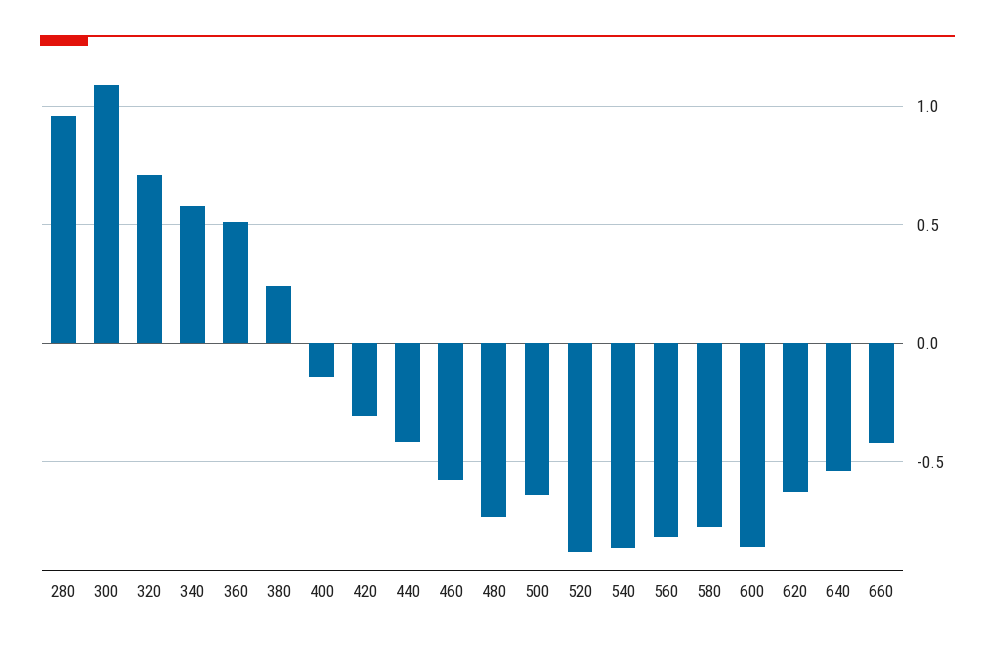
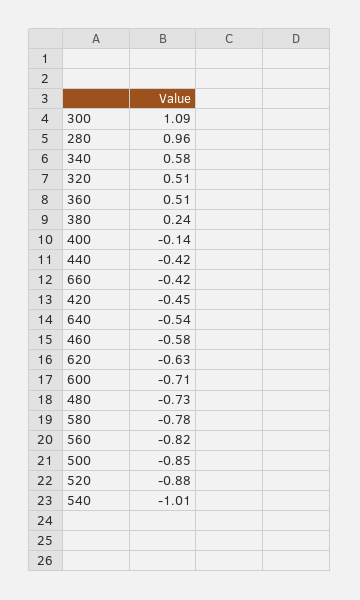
  {
    "280": 0.96,
    "300": 1.09,
-   "320": 0.7,
+   "320": 0.51,
    "340": 0.58,
    "360": 0.51,
    "380": 0.24,
    "400": -0.14,
-   "420": -0.3,
+   "420": -0.45,
    "440": -0.42,
    "460": -0.58,
    "480": -0.73,
-   "500": -0.65,
+   "500": -0.85,
    "520": -0.88,
-   "540": -0.85,
+   "540": -1.01,
    "560": -0.82,
    "580": -0.78,
-   "600": -0.85,
+   "600": -0.71,
    "620": -0.63,
    "640": -0.54,
    "660": -0.42
  }

